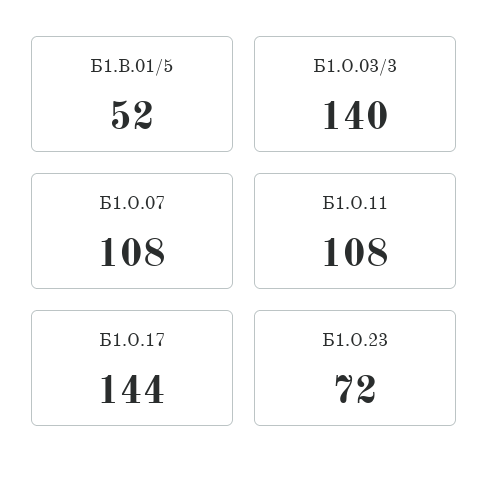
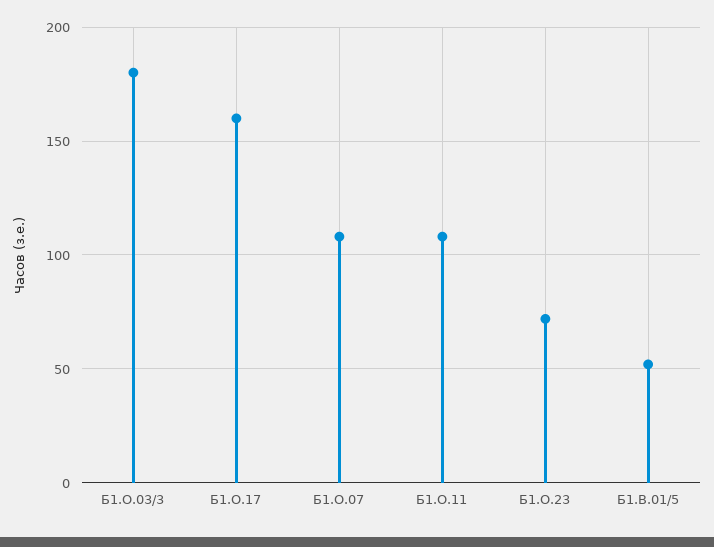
  {
    "Б1.В.01/5": 52,
-   "Б1.О.03/3": 140,
+   "Б1.О.03/3": 180,
    "Б1.О.07": 108,
    "Б1.О.11": 108,
-   "Б1.О.17": 144,
+   "Б1.О.17": 160,
    "Б1.О.23": 72
  }

